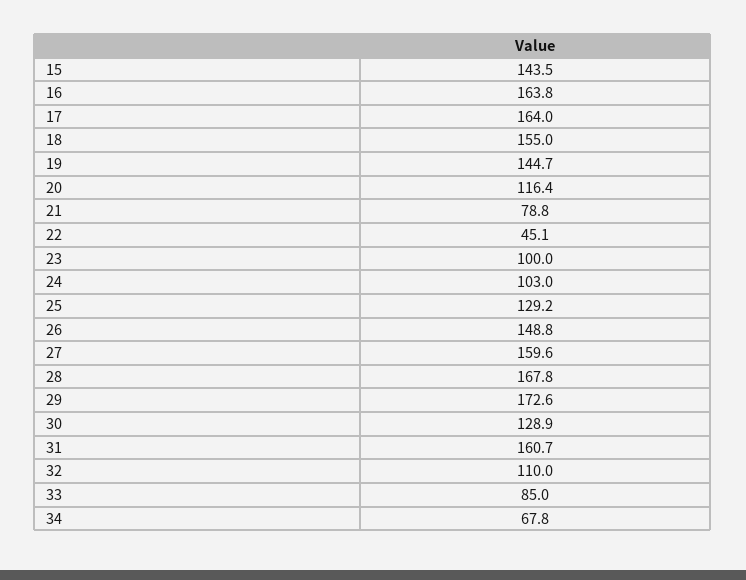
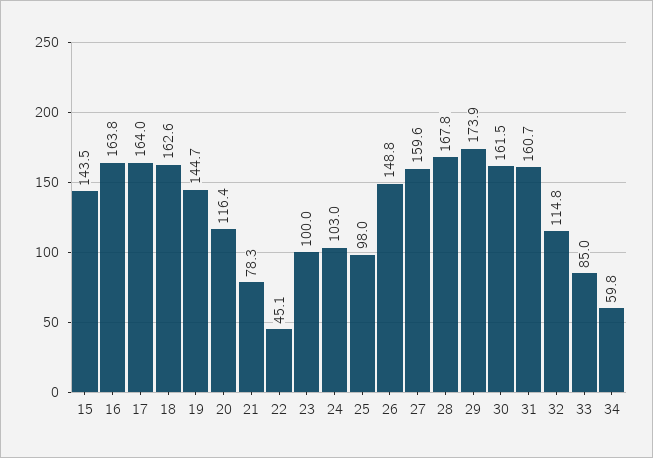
  {
    "15": 143.5,
    "16": 163.8,
    "17": 164,
-   "18": 155,
+   "18": 162.6,
    "19": 144.7,
    "20": 116.4,
-   "21": 78.8,
+   "21": 78.3,
    "22": 45.1,
    "23": 100,
    "24": 103,
-   "25": 129.2,
+   "25": 98,
    "26": 148.8,
    "27": 159.6,
    "28": 167.8,
-   "29": 172.6,
+   "29": 173.9,
-   "30": 128.9,
+   "30": 161.5,
    "31": 160.7,
-   "32": 110,
+   "32": 114.8,
    "33": 85,
-   "34": 67.8
+   "34": 59.8
  }

